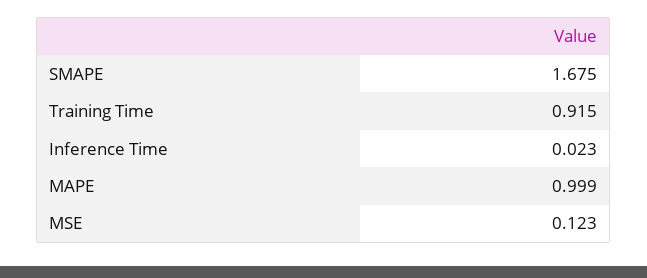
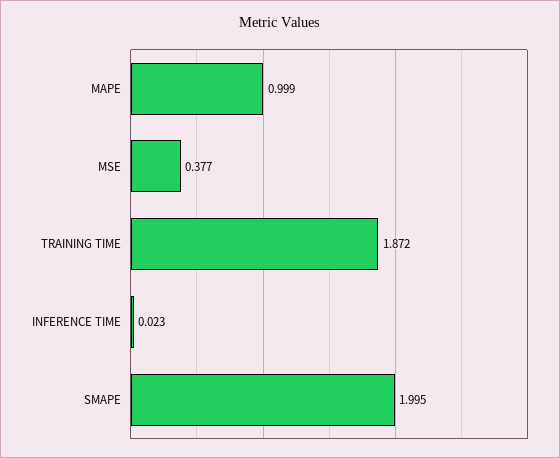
  {
-   "SMAPE": 1.675,
+   "SMAPE": 1.995,
-   "Training Time": 0.915,
+   "Training Time": 1.872,
    "Inference Time": 0.023,
    "MAPE": 0.999,
-   "MSE": 0.123
+   "MSE": 0.377
  }

